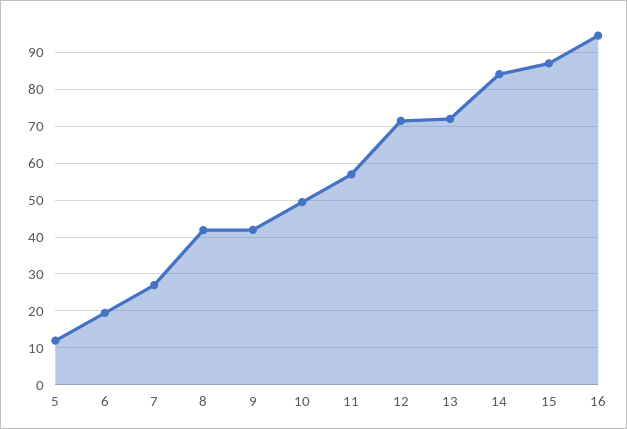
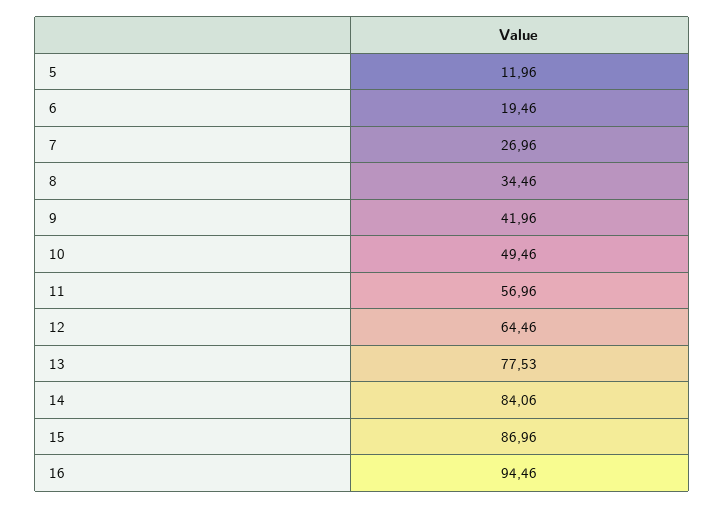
  {
    "5": 11.96,
    "6": 19.46,
    "7": 26.96,
-   "8": 42,
+   "8": 34.46,
    "9": 41.96,
    "10": 49.46,
    "11": 56.96,
-   "12": 72,
+   "12": 64.46,
-   "13": 72,
+   "13": 77.53,
    "14": 84.06,
    "15": 86.96,
    "16": 94.46
  }

